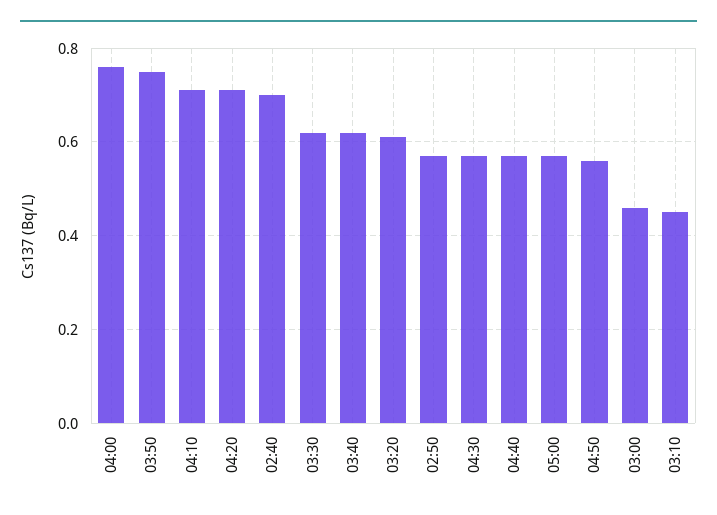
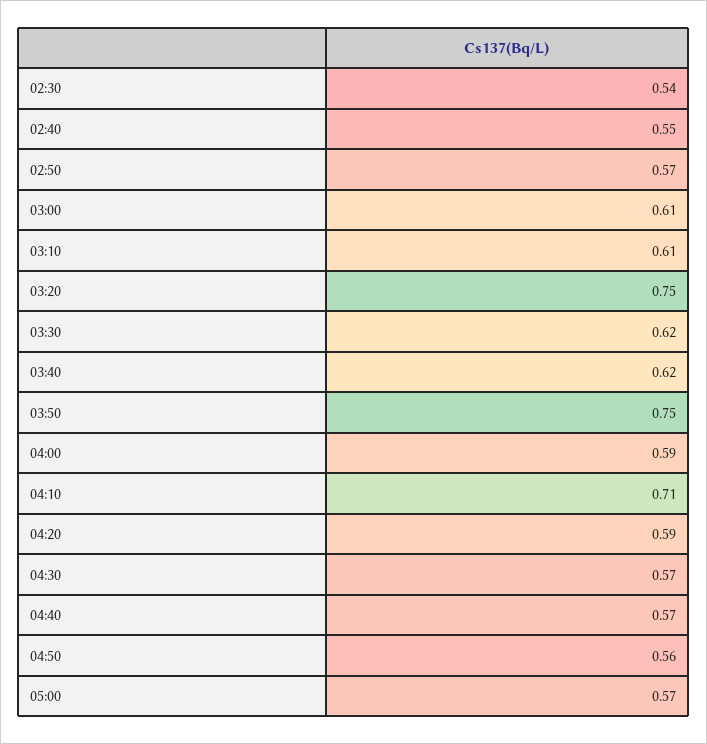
  {
-   "04:00": 0.75,
+   "04:00": 0.59,
    "03:50": 0.75,
    "04:10": 0.71,
-   "04:20": 0.7,
+   "04:20": 0.59,
-   "02:40": 0.7,
+   "02:40": 0.55,
    "03:30": 0.62,
    "03:40": 0.62,
-   "03:20": 0.6,
+   "03:20": 0.75,
    "02:50": 0.57,
    "04:30": 0.57,
    "04:40": 0.57,
    "05:00": 0.57,
    "04:50": 0.56,
-   "03:00": 0.45,
+   "03:00": 0.61,
-   "03:10": 0.45
+   "03:10": 0.61,
+   "02:30": 0.54
  }

